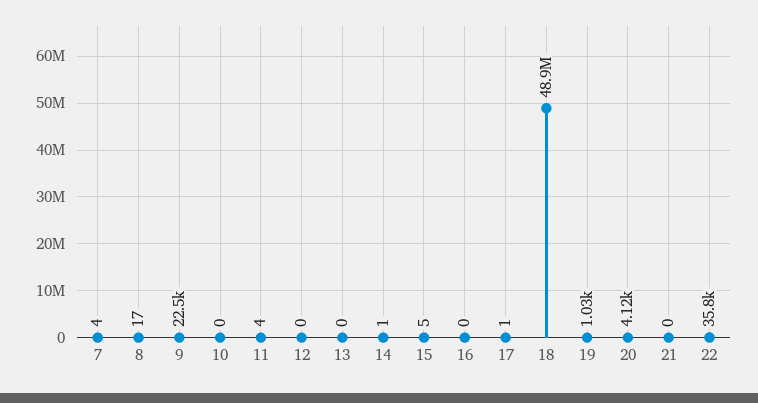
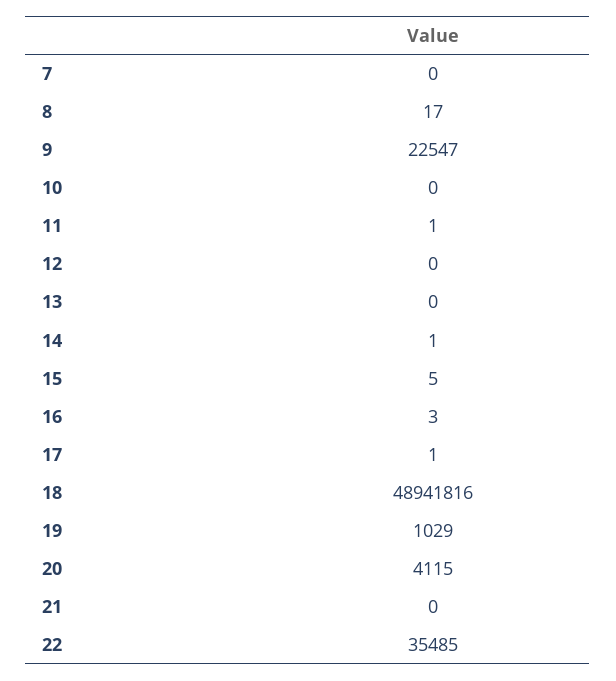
  {
-   "7": 4,
+   "7": 0,
    "8": 17,
    "9": 22547,
    "10": 0,
-   "11": 4,
+   "11": 1,
    "12": 0,
    "13": 0,
    "14": 1,
    "15": 5,
-   "16": 0,
+   "16": 3,
    "17": 1,
    "18": 48941816,
    "19": 1029,
    "20": 4115,
    "21": 0,
-   "22": 35800
+   "22": 35485
  }

